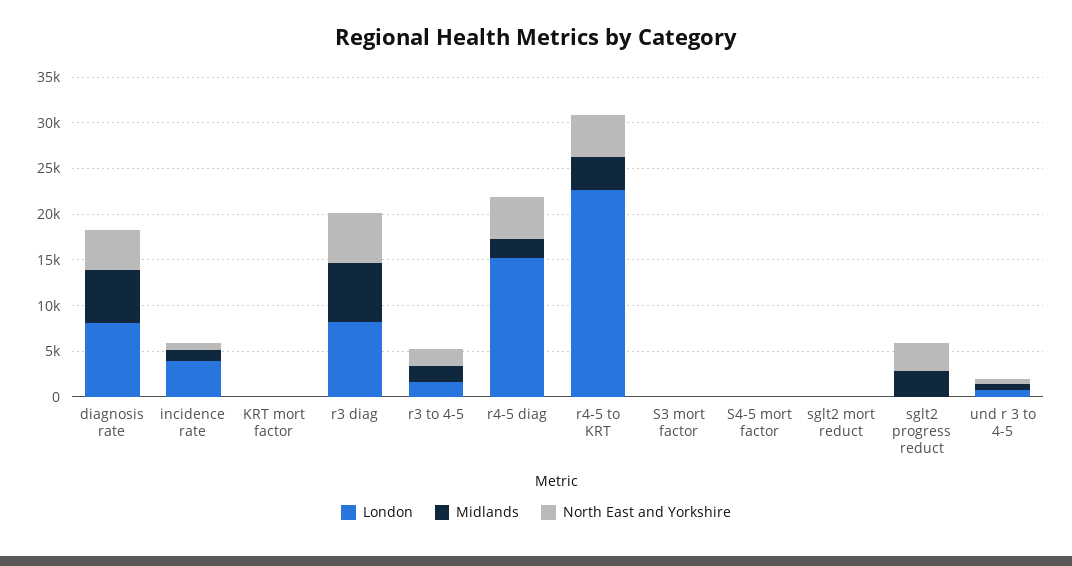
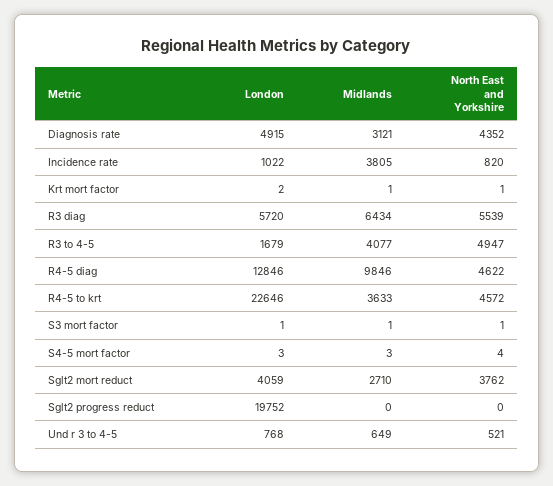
  {
    "London": {
-     "diagnosis rate": 8000,
+     "diagnosis rate": 4915,
-     "incidence rate": 4000,
+     "incidence rate": 1022,
      "KRT mort factor": 2,
-     "r3 diag": 8000,
+     "r3 diag": 5720,
      "r3 to 4-5": 1679,
-     "r4-5 diag": 15000,
+     "r4-5 diag": 12846,
      "r4-5 to KRT": 22646,
      "S3 mort factor": 1,
      "S4-5 mort factor": 3,
-     "sglt2 mort reduct": 0,
+     "sglt2 mort reduct": 4059,
-     "sglt2 progress reduct": 0,
+     "sglt2 progress reduct": 19752,
      "und r 3 to 4-5": 768
    },
    "Midlands": {
-     "diagnosis rate": 6000,
+     "diagnosis rate": 3121,
-     "incidence rate": 1000,
+     "incidence rate": 3805,
      "KRT mort factor": 1,
      "r3 diag": 6434,
-     "r3 to 4-5": 2000,
+     "r3 to 4-5": 4077,
-     "r4-5 diag": 2000,
+     "r4-5 diag": 9846,
      "r4-5 to KRT": 3633,
      "S3 mort factor": 1,
      "S4-5 mort factor": 3,
-     "sglt2 mort reduct": 0,
+     "sglt2 mort reduct": 2710,
-     "sglt2 progress reduct": 3000,
+     "sglt2 progress reduct": 0,
      "und r 3 to 4-5": 649
    },
    "North East and Yorkshire": {
      "diagnosis rate": 4352,
      "incidence rate": 820,
      "KRT mort factor": 1,
      "r3 diag": 5539,
-     "r3 to 4-5": 2000,
+     "r3 to 4-5": 4947,
      "r4-5 diag": 4622,
      "r4-5 to KRT": 4572,
      "S3 mort factor": 1,
      "S4-5 mort factor": 4,
-     "sglt2 mort reduct": 0,
+     "sglt2 mort reduct": 3762,
-     "sglt2 progress reduct": 3000,
+     "sglt2 progress reduct": 0,
      "und r 3 to 4-5": 521
    }
  }

